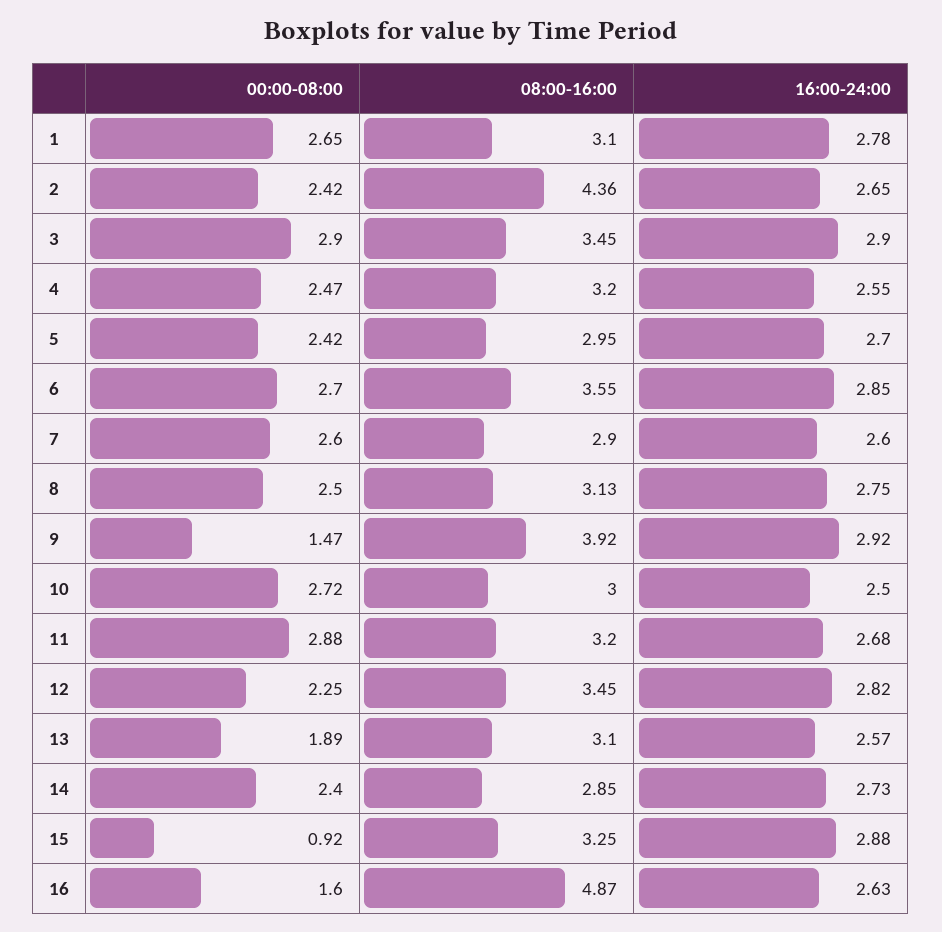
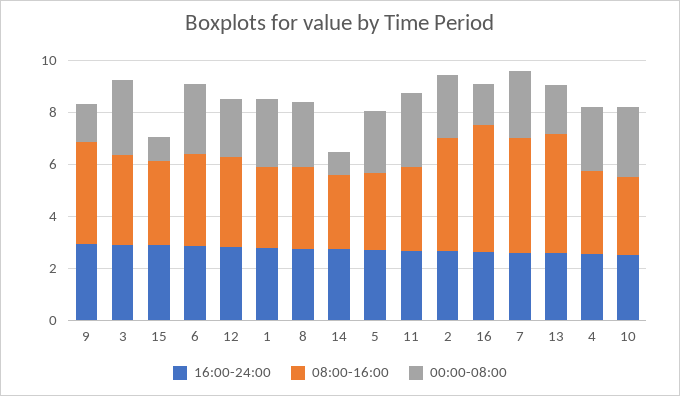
  {
    "00:00-08:00": {
      "1": 2.65,
      "2": 2.42,
      "3": 2.9,
      "4": 2.47,
      "5": 2.42,
      "6": 2.7,
      "7": 2.6,
      "8": 2.5,
      "9": 1.47,
      "10": 2.72,
      "11": 2.88,
      "12": 2.25,
      "13": 1.89,
-     "14": 2.4,
+     "14": 1,
      "15": 0.92,
      "16": 1.6
    },
    "08:00-16:00": {
      "1": 3.1,
      "2": 4.36,
      "3": 3.45,
      "4": 3.2,
      "5": 2.95,
      "6": 3.55,
-     "7": 2.9,
+     "7": 4.5,
      "8": 3.13,
      "9": 3.92,
      "10": 3,
      "11": 3.2,
      "12": 3.45,
-     "13": 3.1,
+     "13": 4.5,
      "14": 2.85,
      "15": 3.25,
      "16": 4.87
    },
    "16:00-24:00": {
      "1": 2.78,
      "2": 2.65,
      "3": 2.9,
      "4": 2.55,
      "5": 2.7,
      "6": 2.85,
      "7": 2.6,
      "8": 2.75,
      "9": 2.92,
      "10": 2.5,
      "11": 2.68,
      "12": 2.82,
      "13": 2.57,
      "14": 2.73,
      "15": 2.88,
      "16": 2.63
    }
  }

